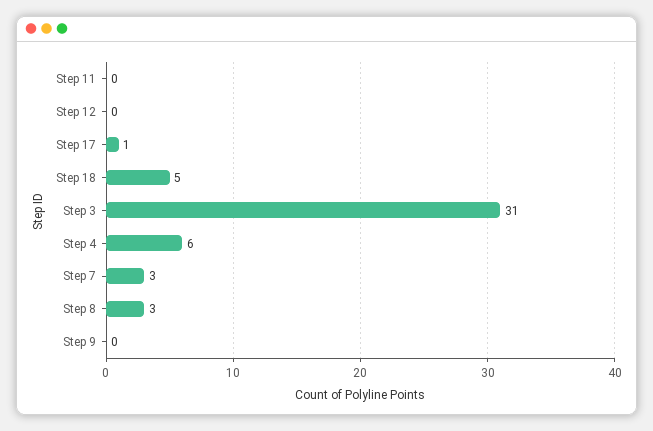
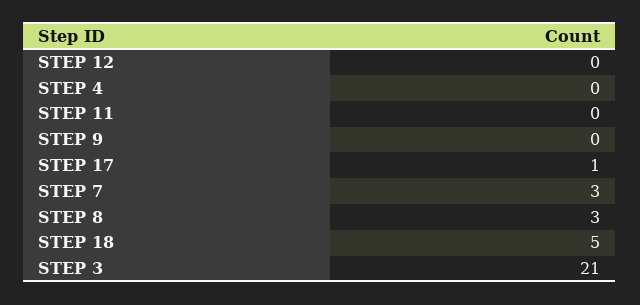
  {
    "Step 11": 0,
    "Step 12": 0,
    "Step 17": 1,
    "Step 18": 5,
-   "Step 3": 31,
+   "Step 3": 21,
-   "Step 4": 6,
+   "Step 4": 0,
    "Step 7": 3,
    "Step 8": 3,
    "Step 9": 0
  }

